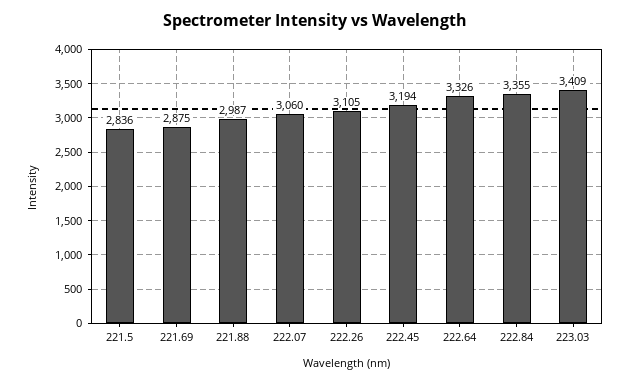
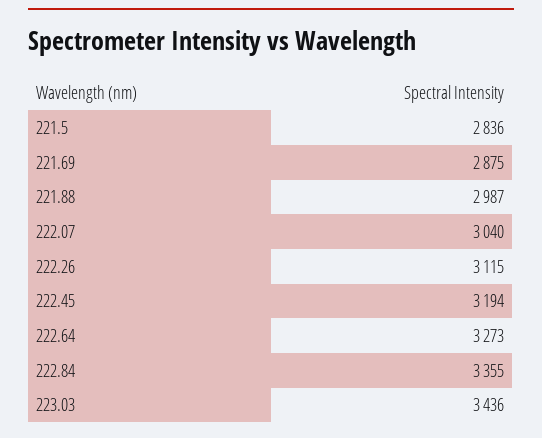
  {
    "221.5": 2836,
    "221.69": 2875,
    "221.88": 2987,
-   "222.07": 3060,
+   "222.07": 3040,
-   "222.26": 3105,
+   "222.26": 3115,
    "222.45": 3194,
-   "222.64": 3326,
+   "222.64": 3273,
    "222.84": 3355,
-   "223.03": 3409
+   "223.03": 3436
  }

